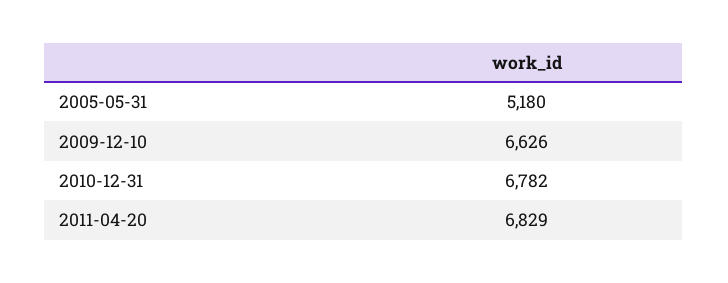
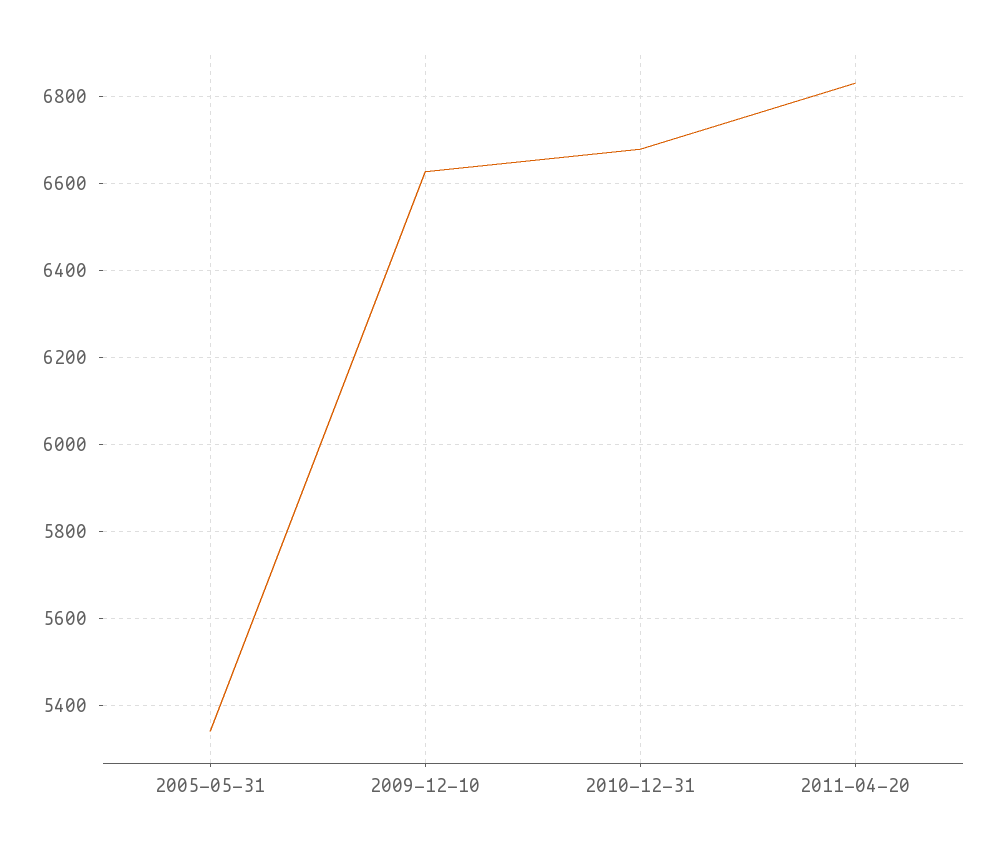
  {
-   "2005-05-31": 5180,
+   "2005-05-31": 5340,
    "2009-12-10": 6626,
-   "2010-12-31": 6782,
+   "2010-12-31": 6680,
    "2011-04-20": 6829
  }

